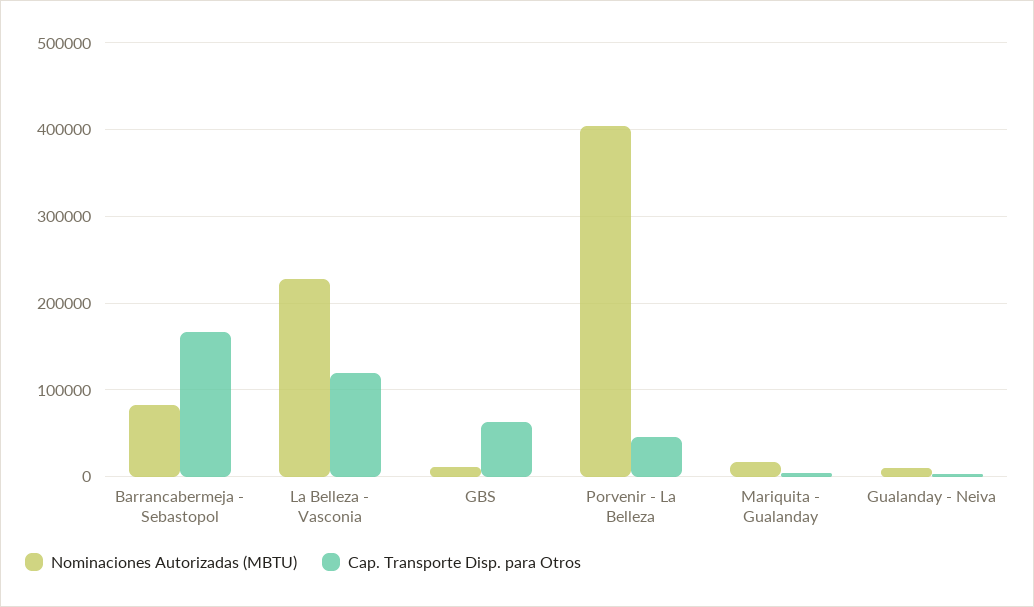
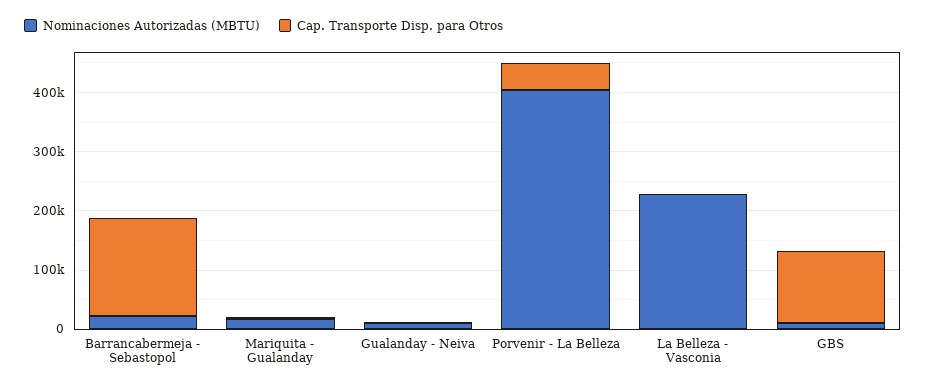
  {
    "Nominaciones Autorizadas (MBTU)": {
-     "Barrancabermeja - Sebastopol": 80000,
+     "Barrancabermeja - Sebastopol": 20000,
      "La Belleza - Vasconia": 230000,
      "GBS": 10000,
      "Porvenir - La Belleza": 400000,
      "Mariquita - Gualanday": 20000,
      "Gualanday - Neiva": 10000
    },
    "Cap. Transporte Disp. para Otros": {
      "Barrancabermeja - Sebastopol": 170000,
-     "La Belleza - Vasconia": 120000,
+     "La Belleza - Vasconia": 0,
-     "GBS": 60000,
+     "GBS": 120000,
      "Porvenir - La Belleza": 50000,
      "Mariquita - Gualanday": 0,
      "Gualanday - Neiva": 0
    }
  }

